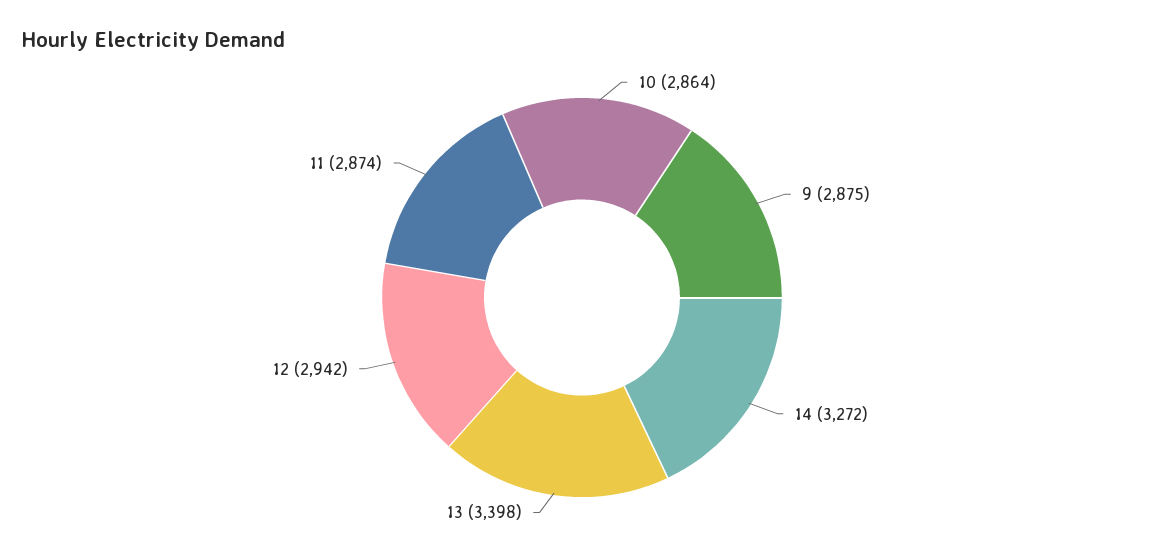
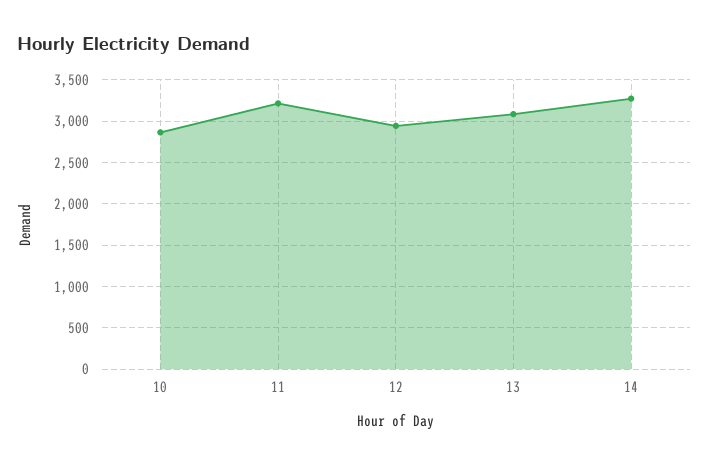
  {
    "10": 2864,
-   "9": 2875,
    "14": 3272,
-   "13": 3398,
+   "13": 3100,
    "12": 2942,
-   "11": 2874
+   "11": 3200
  }

